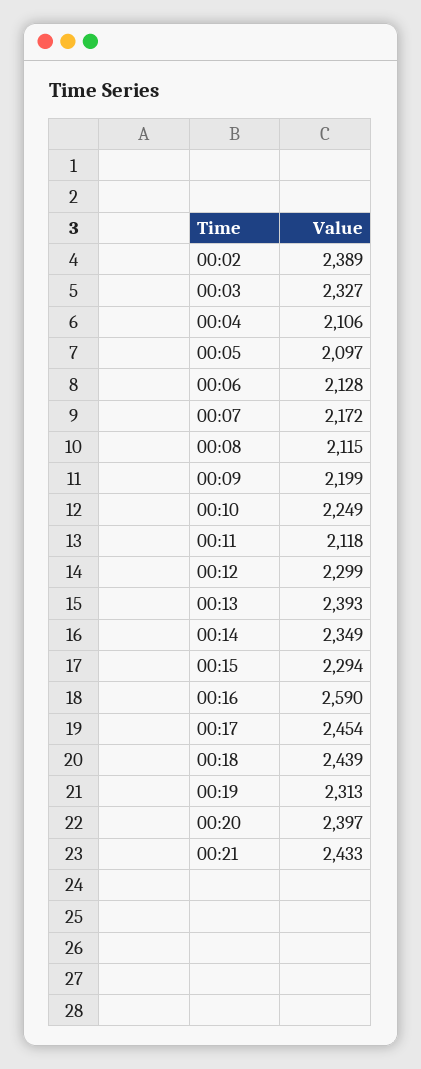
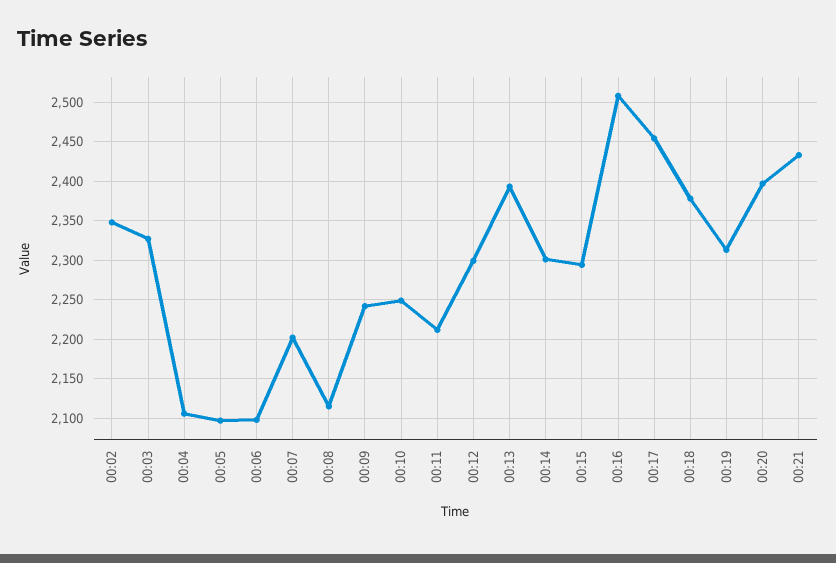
  {
-   "00:02": 2389,
+   "00:02": 2350,
    "00:03": 2327,
    "00:04": 2106,
    "00:05": 2097,
-   "00:06": 2128,
+   "00:06": 2100,
-   "00:07": 2172,
+   "00:07": 2200,
    "00:08": 2115,
-   "00:09": 2199,
+   "00:09": 2240,
    "00:10": 2249,
-   "00:11": 2118,
+   "00:11": 2210,
    "00:12": 2299,
    "00:13": 2393,
-   "00:14": 2349,
+   "00:14": 2300,
    "00:15": 2294,
-   "00:16": 2590,
+   "00:16": 2510,
    "00:17": 2454,
-   "00:18": 2439,
+   "00:18": 2380,
    "00:19": 2313,
    "00:20": 2397,
    "00:21": 2433
  }

